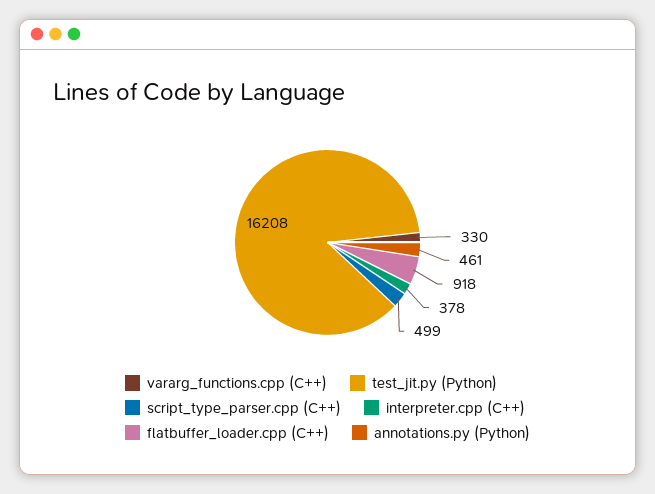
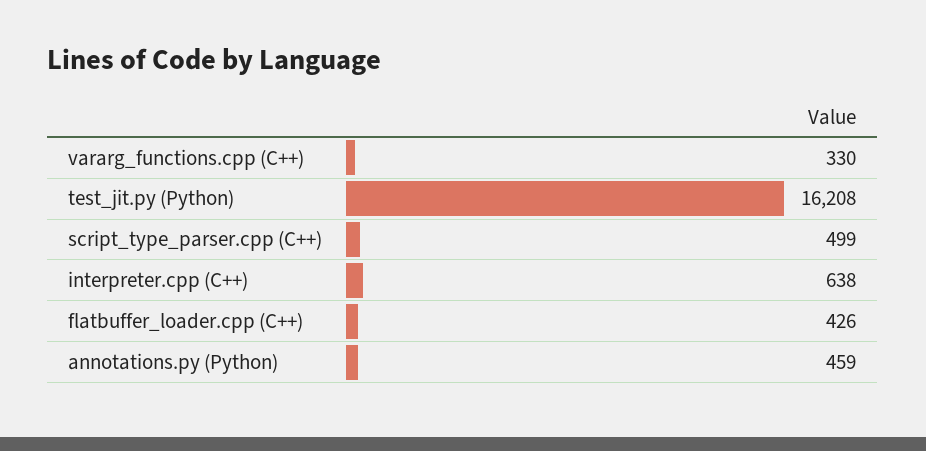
  {
    "vararg_functions.cpp (C++)": 330,
    "test_jit.py (Python)": 16208,
    "script_type_parser.cpp (C++)": 499,
-   "interpreter.cpp (C++)": 378,
+   "interpreter.cpp (C++)": 638,
-   "flatbuffer_loader.cpp (C++)": 918,
+   "flatbuffer_loader.cpp (C++)": 426,
-   "annotations.py (Python)": 461
+   "annotations.py (Python)": 459
  }

